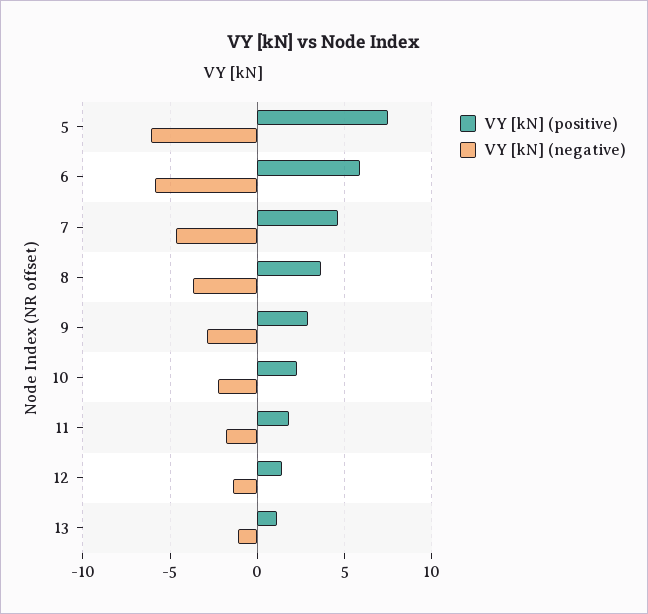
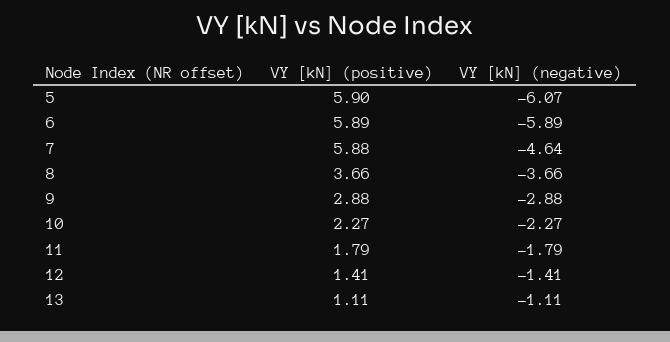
  {
    "VY [kN] (positive)": {
-     "5": 7.5,
+     "5": 5.9,
      "6": 5.89,
-     "7": 4.5,
+     "7": 5.88,
      "8": 3.66,
      "9": 2.88,
      "10": 2.27,
      "11": 1.79,
      "12": 1.41,
      "13": 1.11
    },
    "VY [kN] (negative)": {
      "5": -6.07,
      "6": -5.89,
      "7": -4.64,
      "8": -3.66,
      "9": -2.88,
      "10": -2.27,
      "11": -1.79,
      "12": -1.41,
      "13": -1.11
    }
  }

